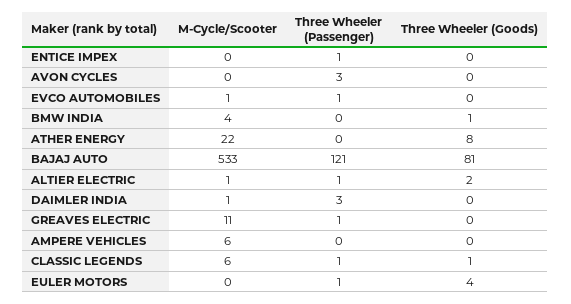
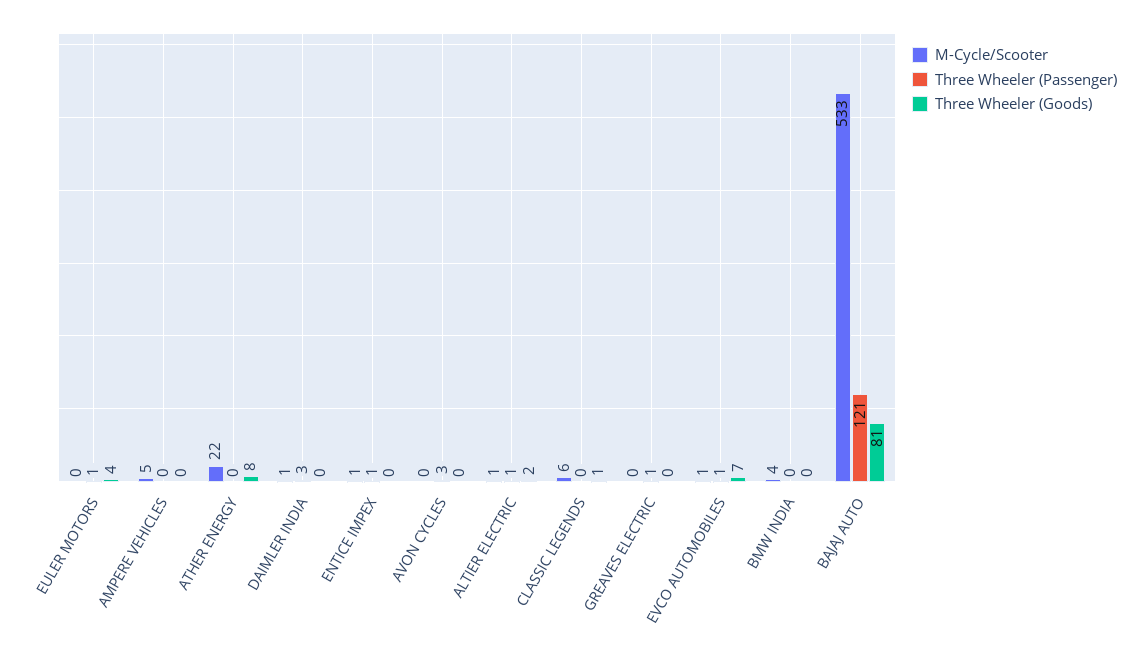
  {
    "M-Cycle/Scooter": {
-     "ENTICE IMPEX": 0,
+     "ENTICE IMPEX": 1,
      "AVON CYCLES": 0,
      "EVCO AUTOMOBILES": 1,
      "BMW INDIA": 4,
      "ATHER ENERGY": 22,
      "BAJAJ AUTO": 533,
      "ALTIER ELECTRIC": 1,
      "DAIMLER INDIA": 1,
-     "GREAVES ELECTRIC": 11,
+     "GREAVES ELECTRIC": 0,
-     "AMPERE VEHICLES": 6,
+     "AMPERE VEHICLES": 5,
      "CLASSIC LEGENDS": 6,
      "EULER MOTORS": 0
    },
    "Three Wheeler (Passenger)": {
      "ENTICE IMPEX": 1,
      "AVON CYCLES": 3,
      "EVCO AUTOMOBILES": 1,
      "BMW INDIA": 0,
      "ATHER ENERGY": 0,
      "BAJAJ AUTO": 121,
      "ALTIER ELECTRIC": 1,
      "DAIMLER INDIA": 3,
      "GREAVES ELECTRIC": 1,
      "AMPERE VEHICLES": 0,
-     "CLASSIC LEGENDS": 1,
+     "CLASSIC LEGENDS": 0,
      "EULER MOTORS": 1
    },
    "Three Wheeler (Goods)": {
      "ENTICE IMPEX": 0,
      "AVON CYCLES": 0,
-     "EVCO AUTOMOBILES": 0,
+     "EVCO AUTOMOBILES": 7,
-     "BMW INDIA": 1,
+     "BMW INDIA": 0,
      "ATHER ENERGY": 8,
      "BAJAJ AUTO": 81,
      "ALTIER ELECTRIC": 2,
      "DAIMLER INDIA": 0,
      "GREAVES ELECTRIC": 0,
      "AMPERE VEHICLES": 0,
      "CLASSIC LEGENDS": 1,
      "EULER MOTORS": 4
    }
  }

